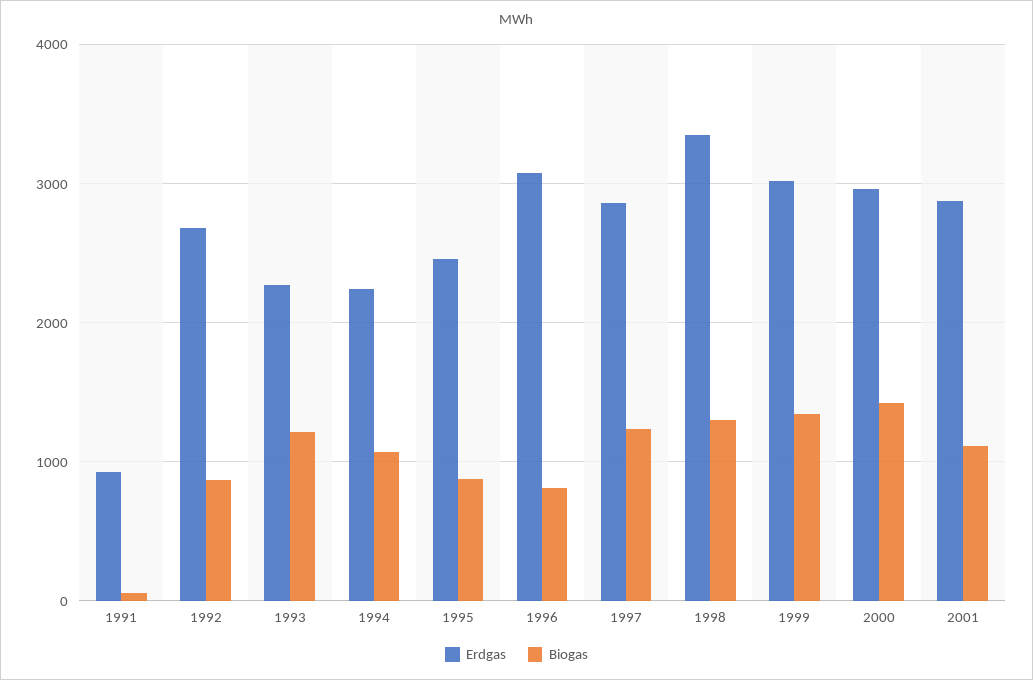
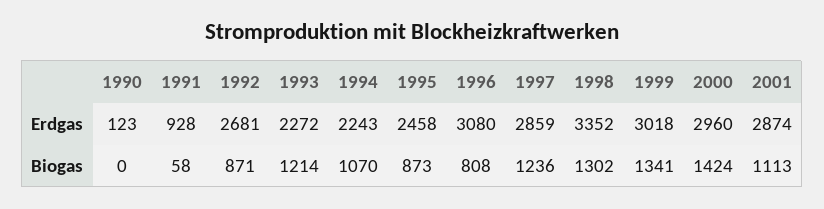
  {
    "Erdgas": {
      "1991": 928,
      "1992": 2681,
      "1993": 2272,
      "1994": 2243,
      "1995": 2458,
      "1996": 3080,
      "1997": 2859,
      "1998": 3352,
      "1999": 3018,
      "2000": 2960,
-     "2001": 2874
+     "2001": 2874,
+     "1990": 123
    },
    "Biogas": {
      "1991": 58,
      "1992": 871,
      "1993": 1214,
      "1994": 1070,
      "1995": 873,
      "1996": 808,
      "1997": 1236,
      "1998": 1302,
      "1999": 1341,
      "2000": 1424,
-     "2001": 1113
+     "2001": 1113,
+     "1990": 0
    }
  }

